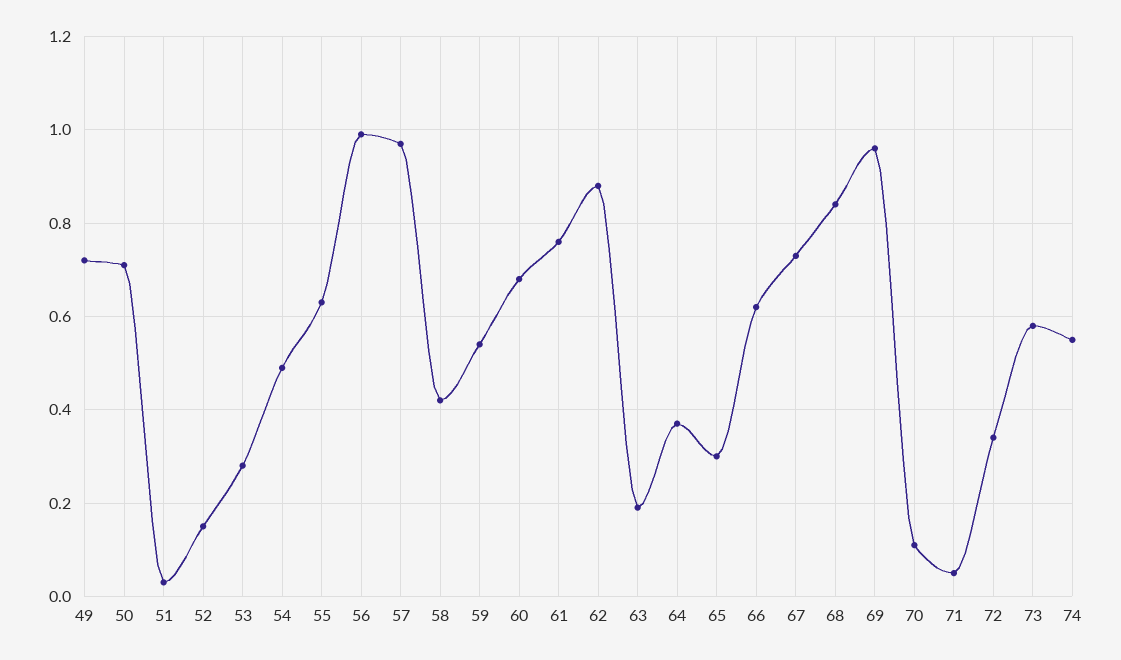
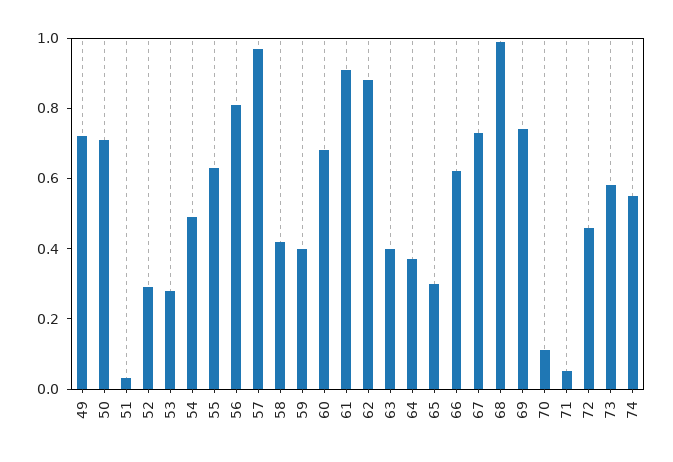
  {
    "49": 0.7,
    "50": 0.7,
    "51": 0.05,
-   "52": 0.15,
+   "52": 0.3,
    "53": 0.3,
    "54": 0.5,
    "55": 0.65,
-   "56": 1,
+   "56": 0.8,
    "57": 0.95,
    "58": 0.4,
-   "59": 0.55,
+   "59": 0.4,
    "60": 0.7,
-   "61": 0.75,
+   "61": 0.9,
    "62": 0.9,
-   "63": 0.2,
+   "63": 0.4,
    "64": 0.35,
    "65": 0.3,
    "66": 0.6,
    "67": 0.75,
-   "68": 0.85,
+   "68": 1,
-   "69": 0.95,
+   "69": 0.75,
    "70": 0.1,
    "71": 0.05,
-   "72": 0.35,
+   "72": 0.45,
    "73": 0.6,
    "74": 0.55
  }

